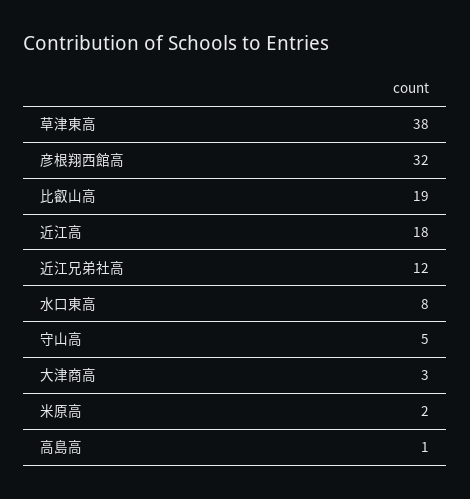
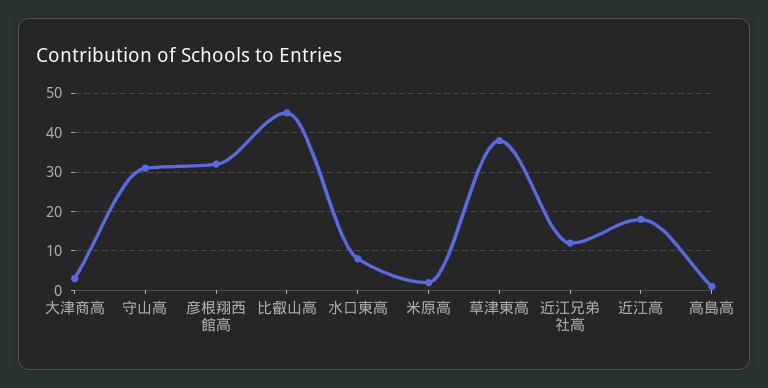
  {
    "草津東高": 38,
    "彦根翔西館高": 32,
-   "比叡山高": 19,
+   "比叡山高": 45,
    "近江高": 18,
    "近江兄弟社高": 12,
    "水口東高": 8,
-   "守山高": 5,
+   "守山高": 30,
    "大津商高": 3,
    "米原高": 2,
    "高島高": 1
  }

